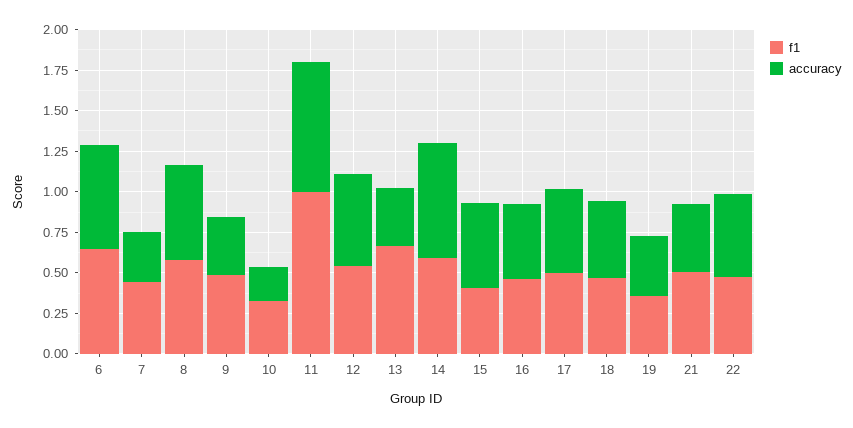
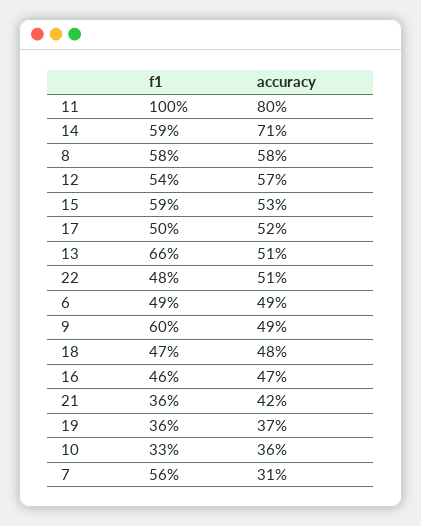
  {
    "f1": {
-     "6": 0.65,
+     "6": 0.49,
-     "7": 0.45,
+     "7": 0.56,
      "8": 0.58,
-     "9": 0.5,
+     "9": 0.6,
      "10": 0.33,
      "11": 1,
      "12": 0.54,
      "13": 0.66,
      "14": 0.59,
-     "15": 0.4,
+     "15": 0.59,
      "16": 0.46,
      "17": 0.5,
      "18": 0.47,
      "19": 0.36,
-     "21": 0.5,
+     "21": 0.36,
      "22": 0.48
    },
    "accuracy": {
-     "6": 0.65,
+     "6": 0.49,
      "7": 0.31,
      "8": 0.58,
-     "9": 0.35,
+     "9": 0.49,
-     "10": 0.2,
+     "10": 0.36,
      "11": 0.8,
      "12": 0.57,
-     "13": 0.35,
+     "13": 0.51,
      "14": 0.71,
      "15": 0.53,
      "16": 0.47,
      "17": 0.52,
      "18": 0.48,
      "19": 0.37,
      "21": 0.42,
      "22": 0.51
    }
  }

